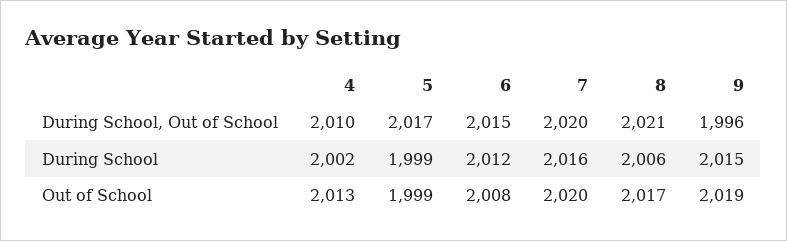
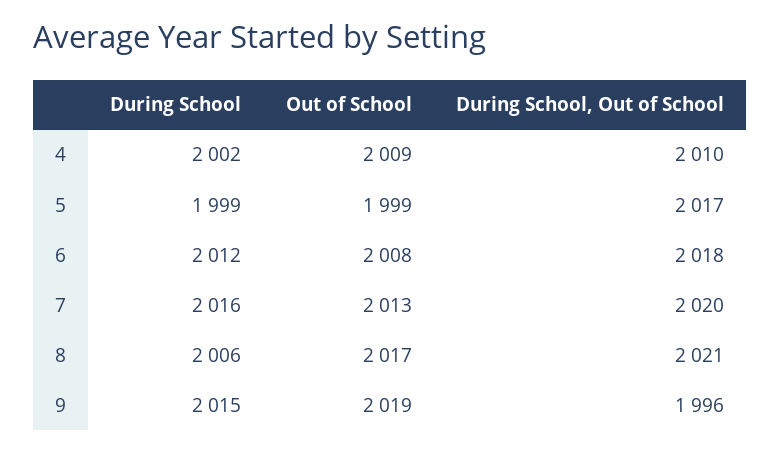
  {
    "4": {
      "During School, Out of School": 2010,
      "During School": 2002,
-     "Out of School": 2013
+     "Out of School": 2009
    },
    "5": {
      "During School, Out of School": 2017,
      "During School": 1999,
      "Out of School": 1999
    },
    "6": {
-     "During School, Out of School": 2015,
+     "During School, Out of School": 2018,
      "During School": 2012,
      "Out of School": 2008
    },
    "7": {
      "During School, Out of School": 2020,
      "During School": 2016,
-     "Out of School": 2020
+     "Out of School": 2013
    },
    "8": {
      "During School, Out of School": 2021,
      "During School": 2006,
      "Out of School": 2017
    },
    "9": {
      "During School, Out of School": 1996,
      "During School": 2015,
      "Out of School": 2019
    }
  }

